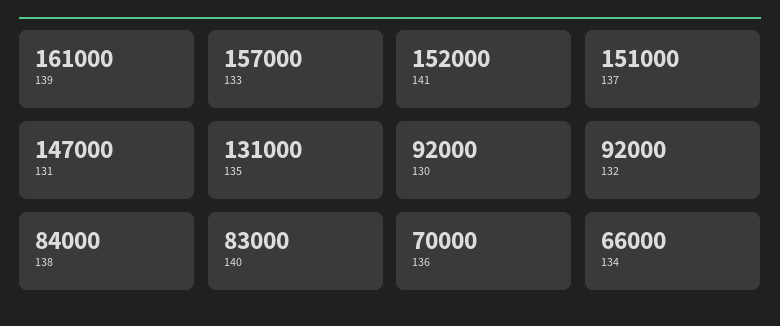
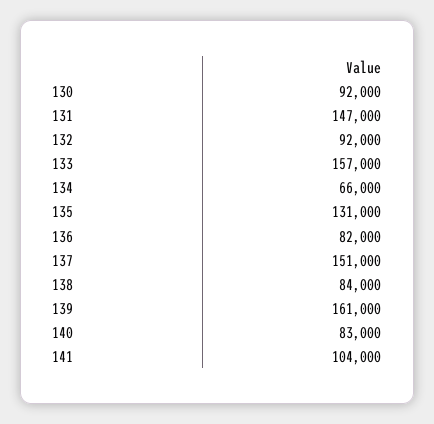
  {
    "139": 161000,
    "133": 157000,
-   "141": 152000,
+   "141": 104000,
    "137": 151000,
    "131": 147000,
    "135": 131000,
    "130": 92000,
    "132": 92000,
    "138": 84000,
    "140": 83000,
-   "136": 70000,
+   "136": 82000,
    "134": 66000
  }

